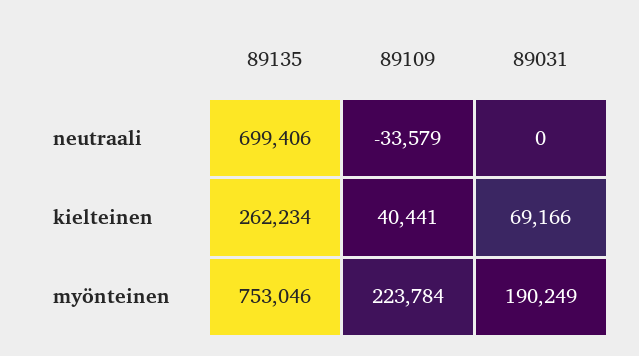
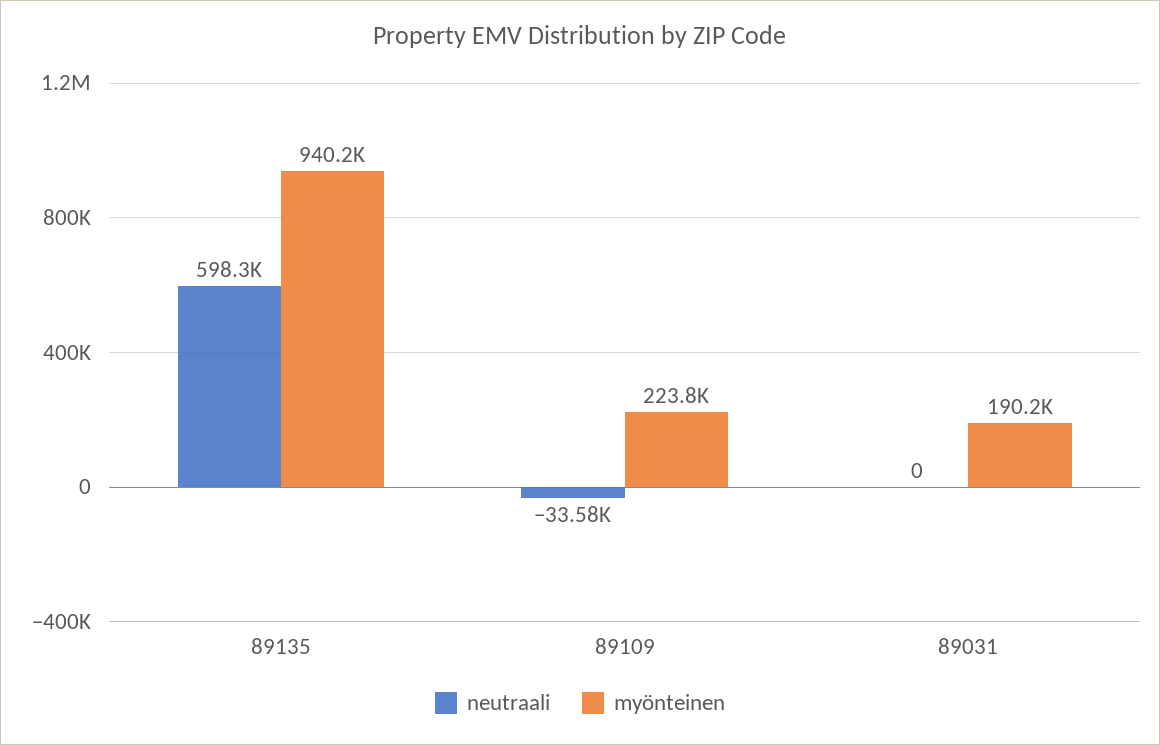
  {
    "neutraali": {
-     "89135": 699406,
+     "89135": 598300,
      "89109": -33579,
      "89031": 0
    },
-   "kielteinen": {
-     "89135": 262234,
-     "89109": 40441,
-     "89031": 69166
-   },
    "myönteinen": {
-     "89135": 753046,
+     "89135": 940200,
      "89109": 223784,
      "89031": 190249
    }
  }

